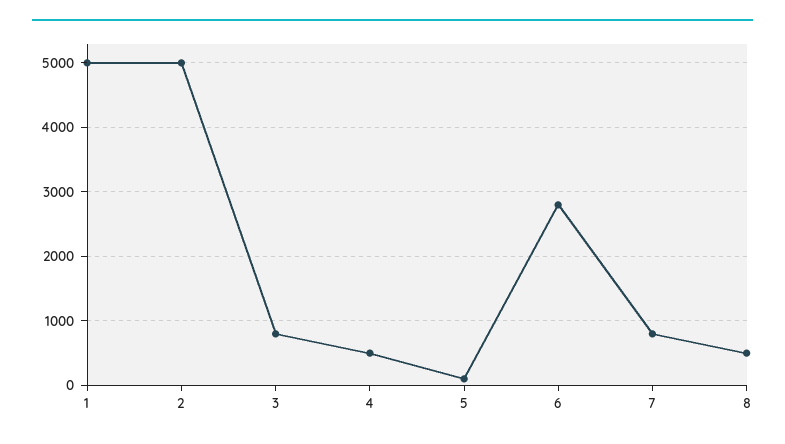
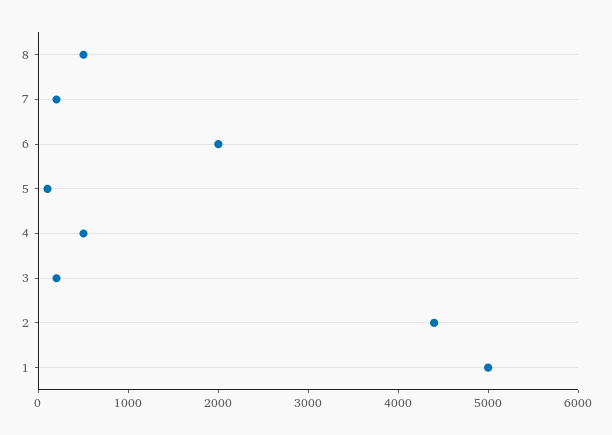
  {
    "1": 5000,
-   "2": 5000,
+   "2": 4400,
-   "3": 800,
+   "3": 200,
    "4": 500,
    "5": 100,
-   "6": 2800,
+   "6": 2000,
-   "7": 800,
+   "7": 200,
    "8": 500
  }

